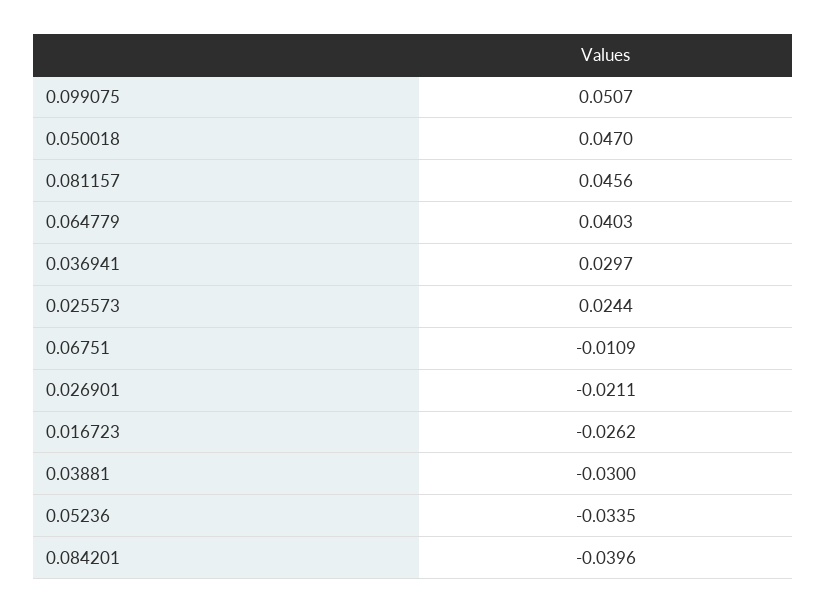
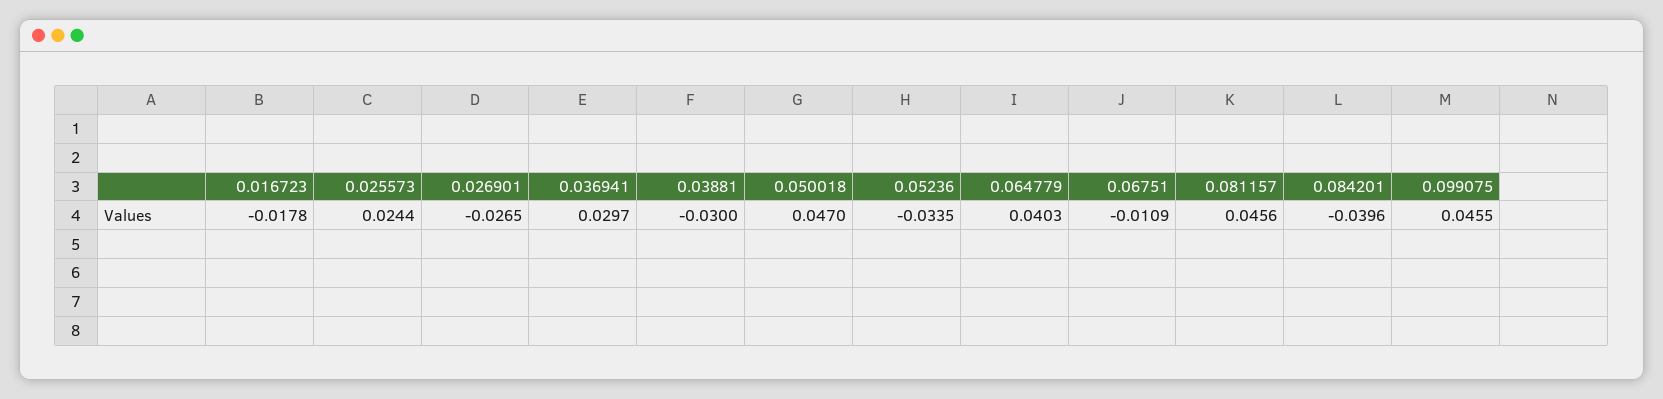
  {
-   "0.099075": 0.0507,
+   "0.099075": 0.0455,
    "0.050018": 0.047,
    "0.081157": 0.0456,
    "0.064779": 0.0403,
    "0.036941": 0.0297,
    "0.025573": 0.0244,
    "0.06751": -0.0109,
-   "0.026901": -0.0211,
+   "0.026901": -0.0265,
-   "0.016723": -0.0262,
+   "0.016723": -0.0178,
    "0.03881": -0.03,
    "0.05236": -0.0335,
    "0.084201": -0.0396
  }

